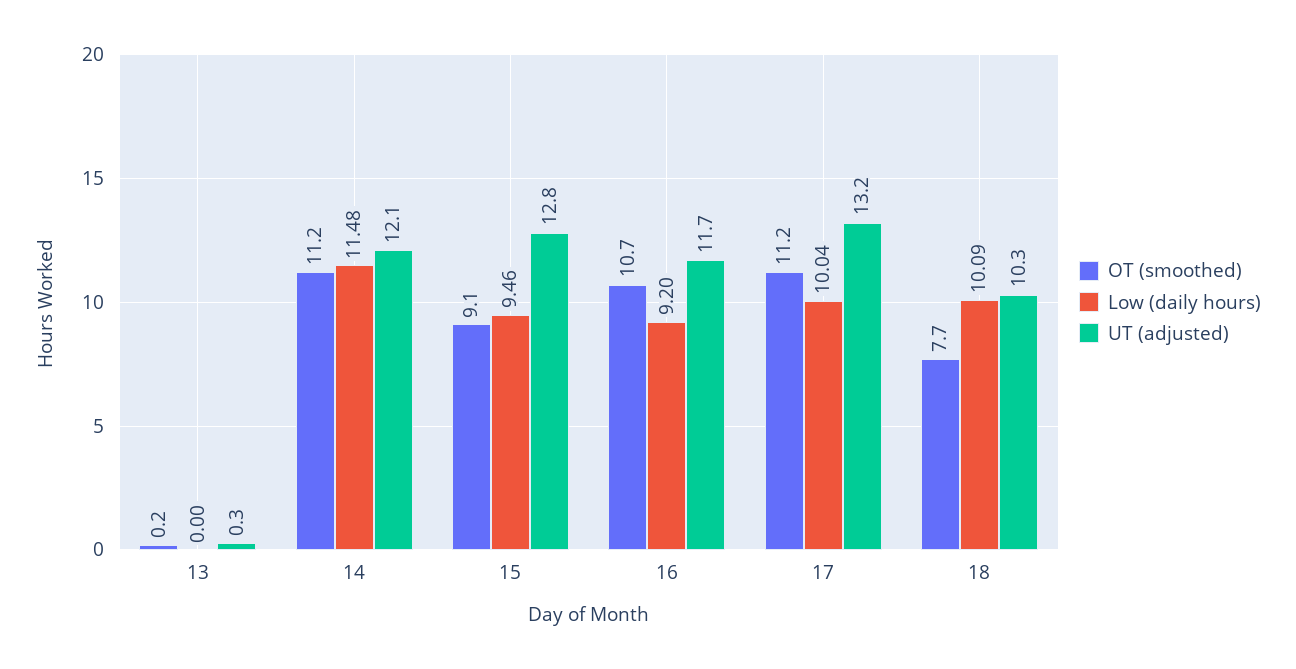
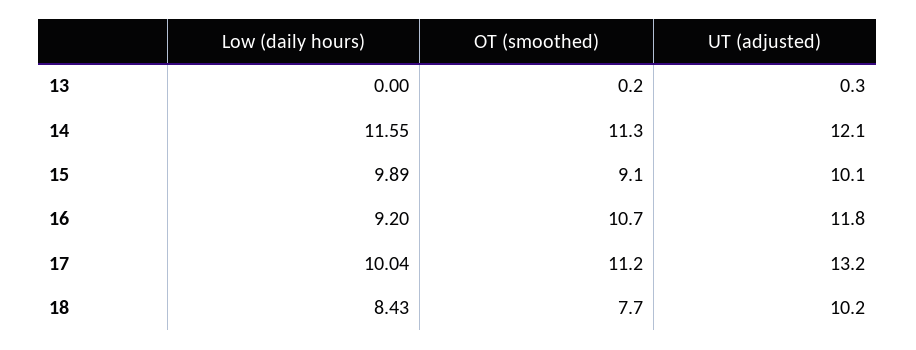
  {
    "OT (smoothed)": {
      "13": 0.2,
-     "14": 11.2,
+     "14": 11.3,
      "15": 9.1,
      "16": 10.7,
      "17": 11.2,
      "18": 7.7
    },
    "Low (daily hours)": {
      "13": 0,
-     "14": 11.48,
+     "14": 11.55,
-     "15": 9.46,
+     "15": 9.89,
      "16": 9.2,
      "17": 10.04,
-     "18": 10.09
+     "18": 8.43
    },
    "UT (adjusted)": {
      "13": 0.3,
      "14": 12.1,
-     "15": 12.8,
+     "15": 10.1,
-     "16": 11.7,
+     "16": 11.8,
      "17": 13.2,
-     "18": 10.3
+     "18": 10.2
    }
  }

